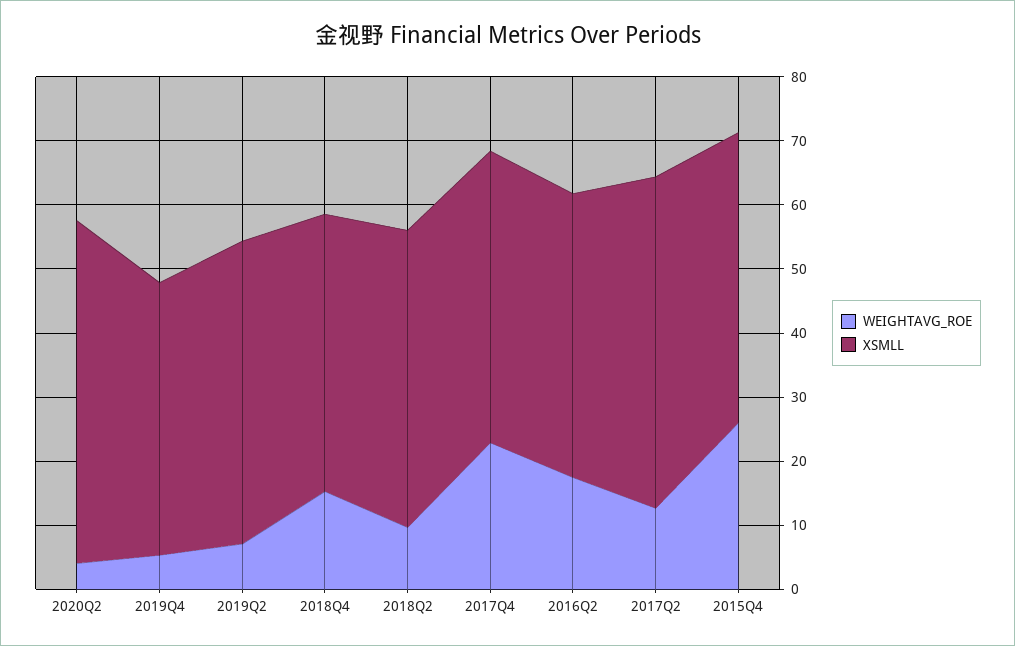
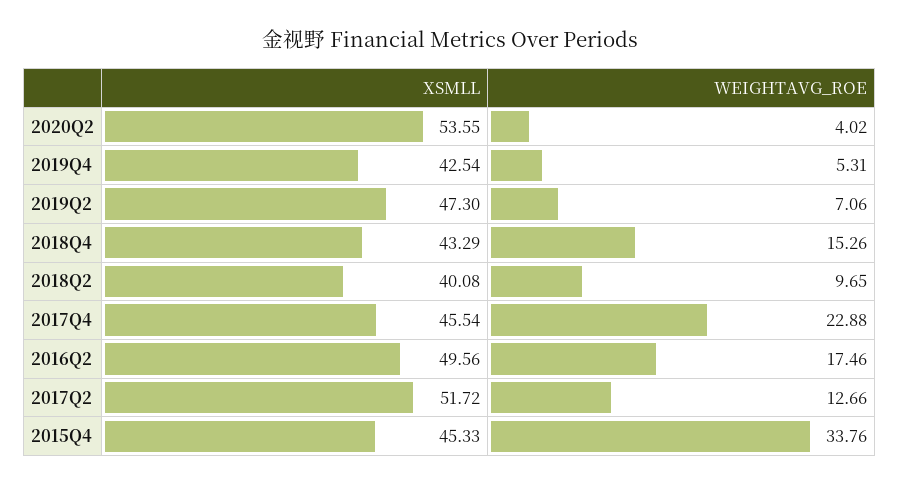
  {
    "WEIGHTAVG_ROE": {
      "2020Q2": 4.02,
      "2019Q4": 5.31,
      "2019Q2": 7.06,
      "2018Q4": 15.26,
      "2018Q2": 9.65,
      "2017Q4": 22.88,
      "2016Q2": 17.46,
      "2017Q2": 12.66,
-     "2015Q4": 26
+     "2015Q4": 33.76
    },
    "XSMLL": {
      "2020Q2": 53.55,
      "2019Q4": 42.54,
      "2019Q2": 47.3,
      "2018Q4": 43.29,
-     "2018Q2": 46,
+     "2018Q2": 40.08,
      "2017Q4": 45.54,
-     "2016Q2": 44,
+     "2016Q2": 49.56,
      "2017Q2": 51.72,
      "2015Q4": 45.33
    }
  }

